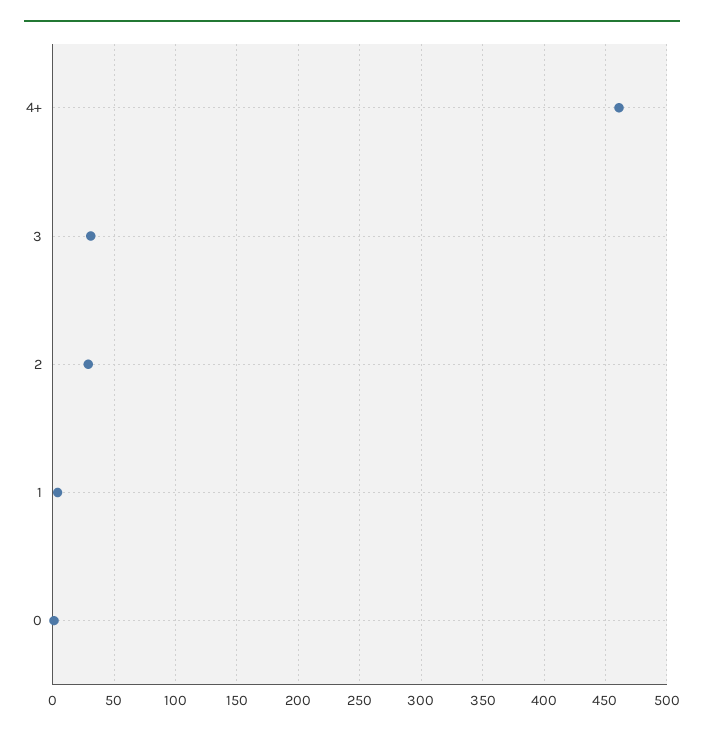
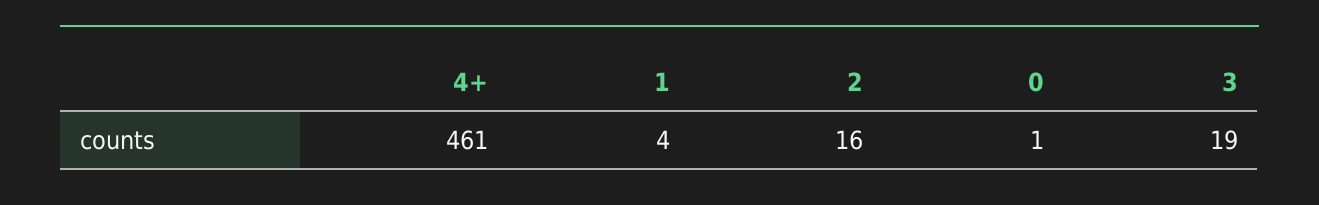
  {
    "4+": 461,
-   "3": 30,
+   "3": 19,
-   "2": 30,
+   "2": 16,
    "1": 4,
    "0": 1
  }

